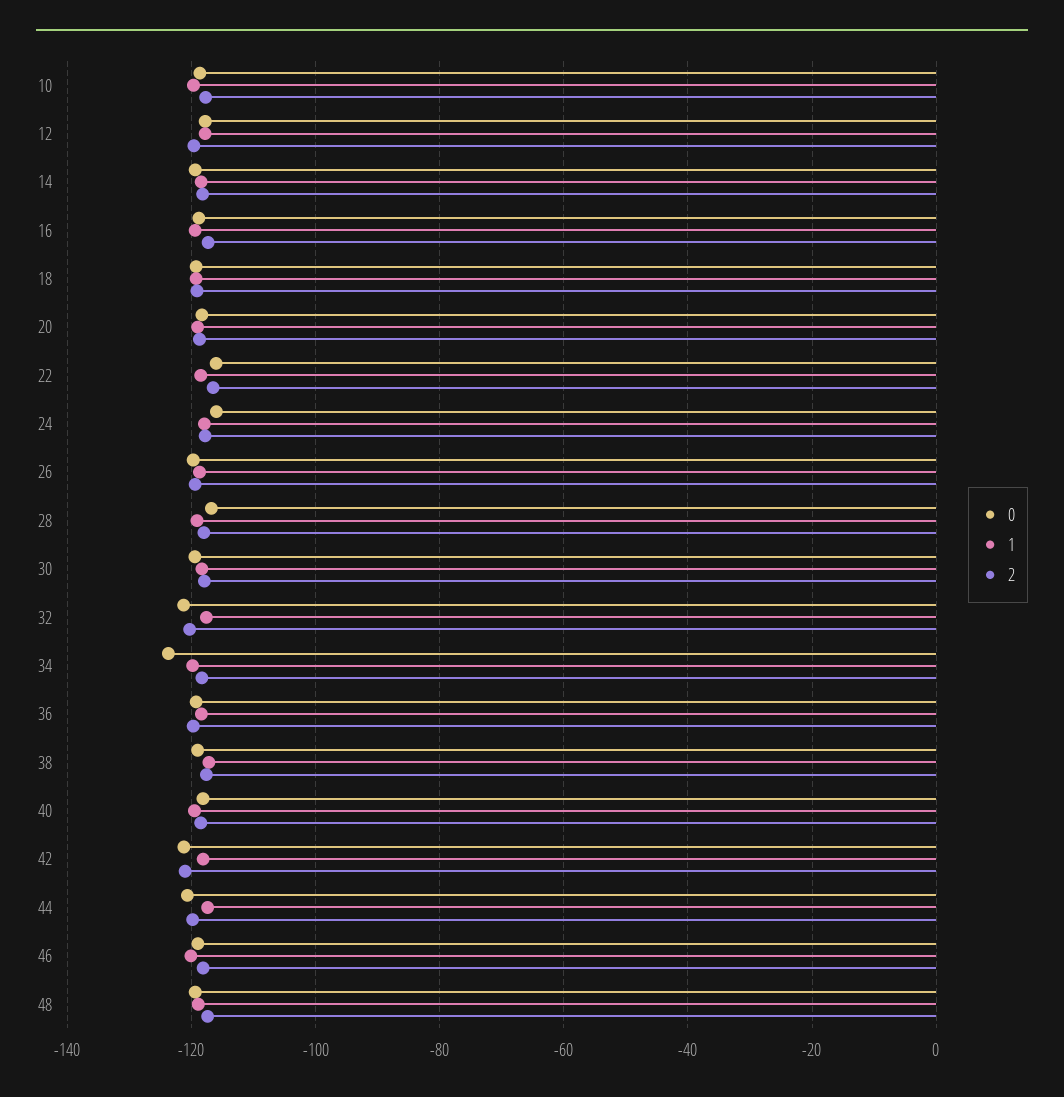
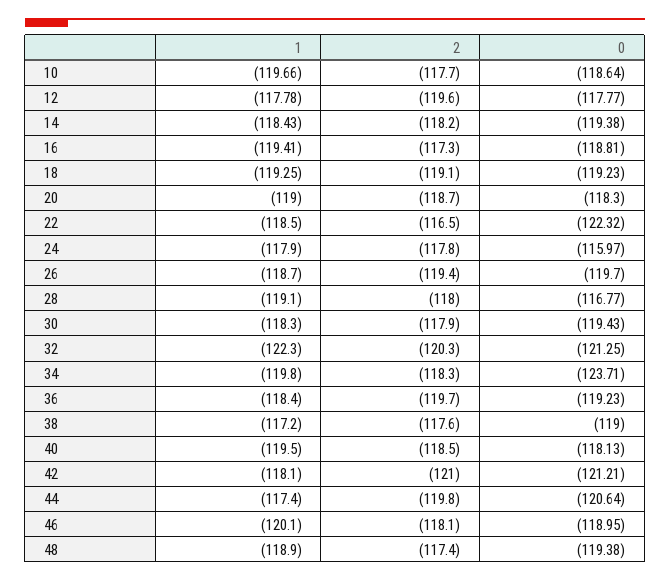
  {
    "0": {
      "10": -118.64,
      "12": -117.77,
      "14": -119.38,
      "16": -118.81,
      "18": -119.23,
      "20": -118.3,
-     "22": -116,
+     "22": -122.32,
      "24": -115.97,
      "26": -119.7,
      "28": -116.77,
      "30": -119.43,
      "32": -121.25,
      "34": -123.71,
      "36": -119.23,
      "38": -119,
      "40": -118.13,
      "42": -121.21,
      "44": -120.64,
      "46": -118.95,
      "48": -119.38
    },
    "1": {
      "10": -119.66,
      "12": -117.78,
      "14": -118.43,
      "16": -119.41,
      "18": -119.25,
      "20": -119,
      "22": -118.5,
      "24": -117.9,
      "26": -118.7,
      "28": -119.1,
      "30": -118.3,
-     "32": -118,
+     "32": -122.3,
      "34": -119.8,
      "36": -118.4,
      "38": -117.2,
      "40": -119.5,
      "42": -118.1,
      "44": -117.4,
      "46": -120.1,
      "48": -118.9
    },
    "2": {
      "10": -117.7,
      "12": -119.6,
      "14": -118.2,
      "16": -117.3,
      "18": -119.1,
      "20": -118.7,
      "22": -116.5,
      "24": -117.8,
      "26": -119.4,
      "28": -118,
      "30": -117.9,
      "32": -120.3,
      "34": -118.3,
      "36": -119.7,
      "38": -117.6,
      "40": -118.5,
      "42": -121,
      "44": -119.8,
      "46": -118.1,
      "48": -117.4
    }
  }

